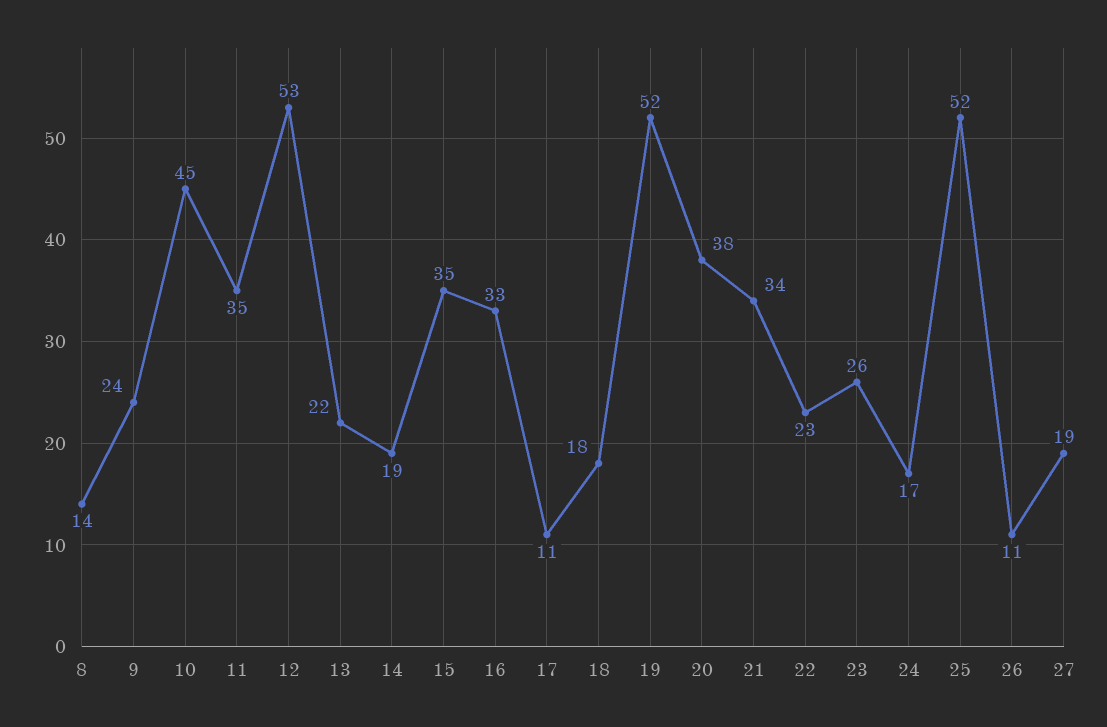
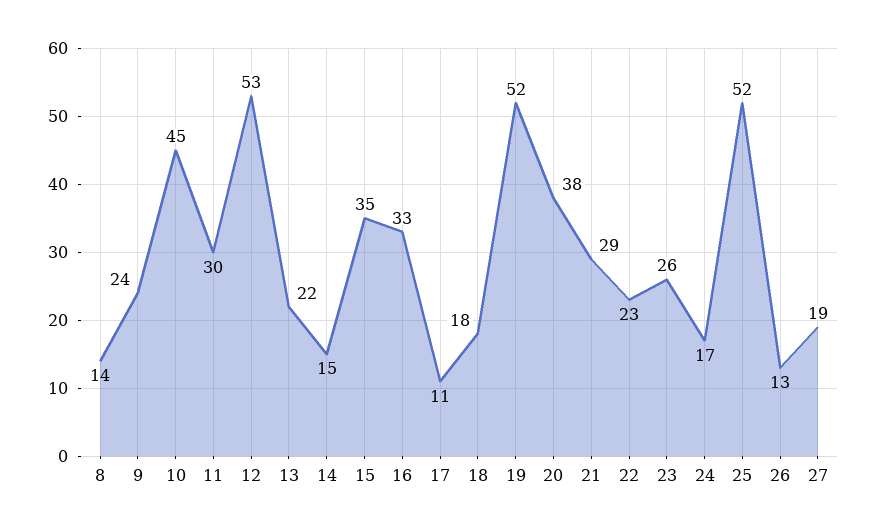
  {
    "8": 14,
    "9": 24,
    "10": 45,
-   "11": 35,
+   "11": 30,
    "12": 53,
    "13": 22,
-   "14": 19,
+   "14": 15,
    "15": 35,
    "16": 33,
    "17": 11,
    "18": 18,
    "19": 52,
    "20": 38,
-   "21": 34,
+   "21": 29,
    "22": 23,
    "23": 26,
    "24": 17,
    "25": 52,
-   "26": 11,
+   "26": 13,
    "27": 19
  }

